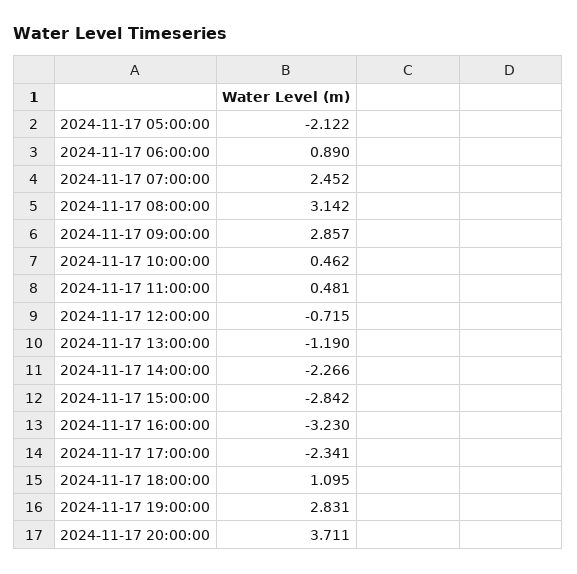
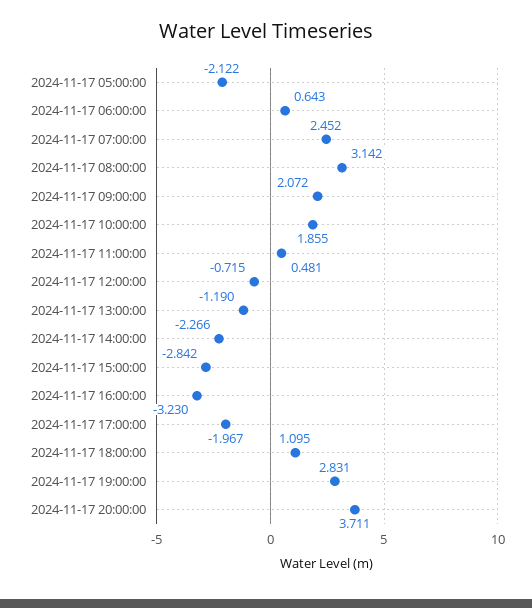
  {
    "2024-11-17 05:00:00": -2.122,
-   "2024-11-17 06:00:00": 0.89,
+   "2024-11-17 06:00:00": 0.643,
    "2024-11-17 07:00:00": 2.452,
    "2024-11-17 08:00:00": 3.142,
-   "2024-11-17 09:00:00": 2.857,
+   "2024-11-17 09:00:00": 2.072,
-   "2024-11-17 10:00:00": 0.462,
+   "2024-11-17 10:00:00": 1.855,
    "2024-11-17 11:00:00": 0.481,
    "2024-11-17 12:00:00": -0.715,
    "2024-11-17 13:00:00": -1.19,
    "2024-11-17 14:00:00": -2.266,
    "2024-11-17 15:00:00": -2.842,
    "2024-11-17 16:00:00": -3.23,
-   "2024-11-17 17:00:00": -2.341,
+   "2024-11-17 17:00:00": -1.967,
    "2024-11-17 18:00:00": 1.095,
    "2024-11-17 19:00:00": 2.831,
    "2024-11-17 20:00:00": 3.711
  }

